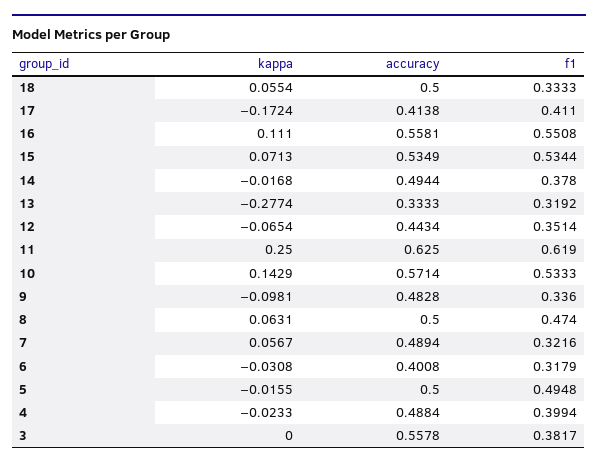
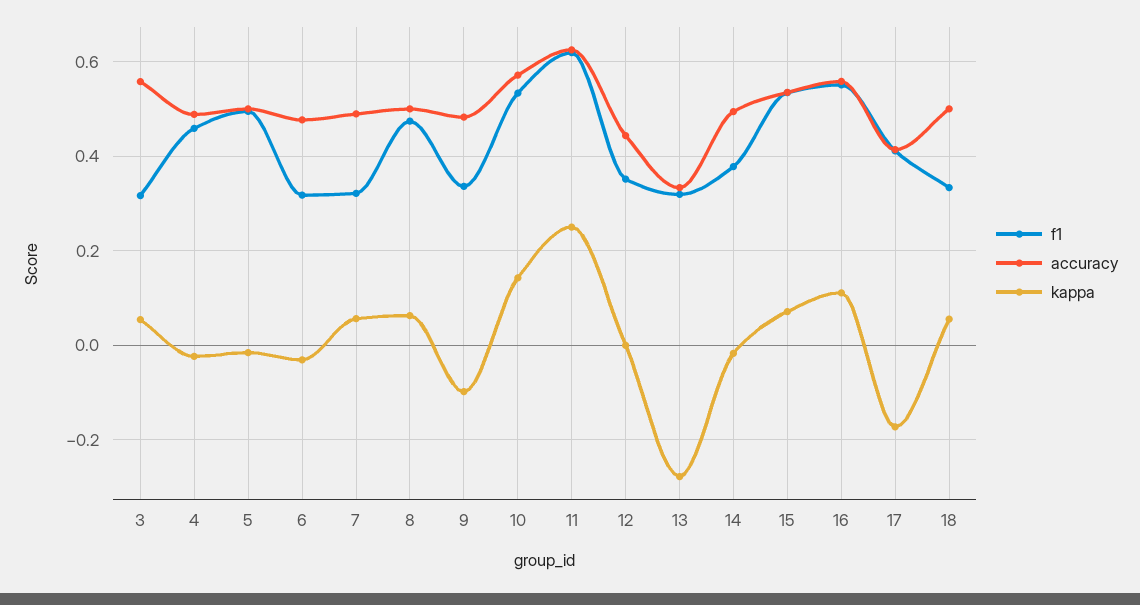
  {
    "kappa": {
      "18": 0.0554,
      "17": -0.1724,
      "16": 0.111,
      "15": 0.0713,
      "14": -0.0168,
      "13": -0.2774,
-     "12": -0.0654,
+     "12": 0,
      "11": 0.25,
      "10": 0.1429,
      "9": -0.0981,
      "8": 0.0631,
      "7": 0.0567,
      "6": -0.0308,
      "5": -0.0155,
      "4": -0.0233,
-     "3": 0
+     "3": 0.06
    },
    "accuracy": {
      "18": 0.5,
      "17": 0.4138,
      "16": 0.5581,
      "15": 0.5349,
      "14": 0.4944,
      "13": 0.3333,
      "12": 0.4434,
      "11": 0.625,
      "10": 0.5714,
      "9": 0.4828,
      "8": 0.5,
      "7": 0.4894,
-     "6": 0.4008,
+     "6": 0.48,
      "5": 0.5,
      "4": 0.4884,
      "3": 0.5578
    },
    "f1": {
      "18": 0.3333,
      "17": 0.411,
      "16": 0.5508,
      "15": 0.5344,
      "14": 0.378,
      "13": 0.3192,
      "12": 0.3514,
      "11": 0.619,
      "10": 0.5333,
      "9": 0.336,
      "8": 0.474,
      "7": 0.3216,
      "6": 0.3179,
      "5": 0.4948,
-     "4": 0.3994,
+     "4": 0.46,
-     "3": 0.3817
+     "3": 0.32
    }
  }

